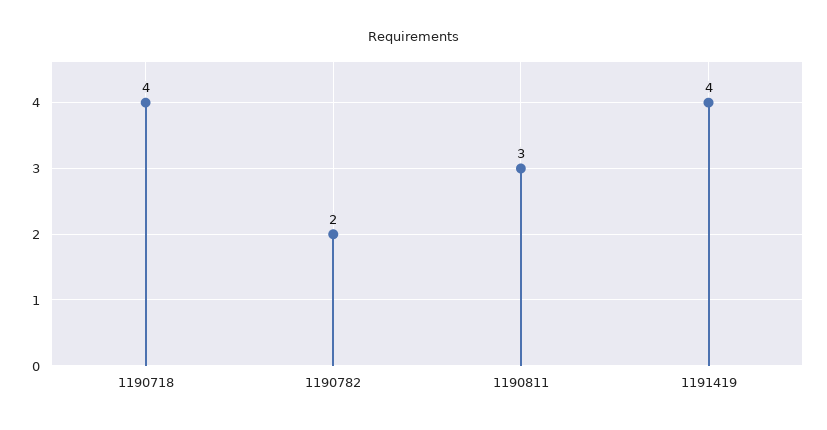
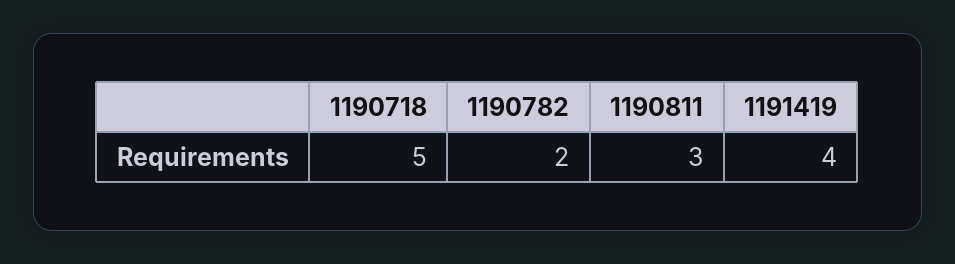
  {
-   "1190718": 4,
+   "1190718": 5,
    "1190782": 2,
    "1190811": 3,
    "1191419": 4
  }

